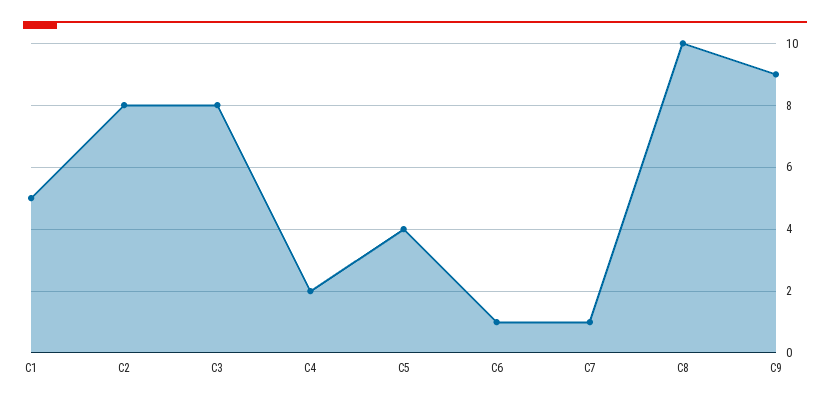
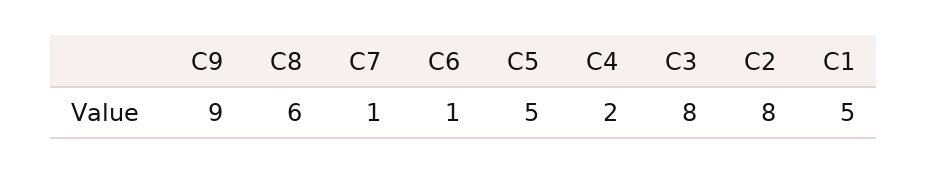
  {
    "C1": 5,
    "C2": 8,
    "C3": 8,
    "C4": 2,
-   "C5": 4,
+   "C5": 5,
    "C6": 1,
    "C7": 1,
-   "C8": 10,
+   "C8": 6,
    "C9": 9
  }

